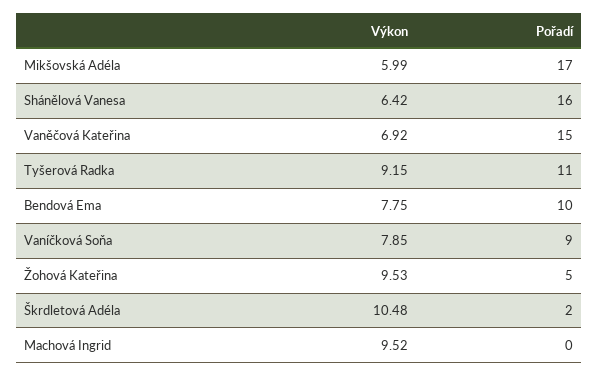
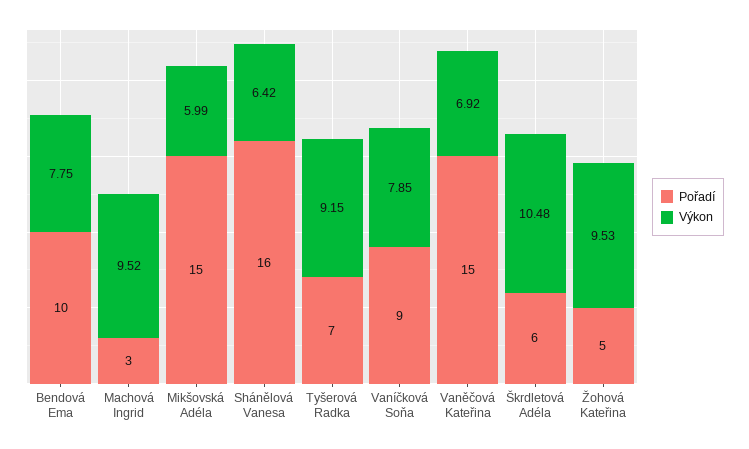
  {
    "Výkon": {
      "Mikšovská Adéla": 5.99,
      "Shánělová Vanesa": 6.42,
      "Vaněčová Kateřina": 6.92,
      "Tyšerová Radka": 9.15,
      "Bendová Ema": 7.75,
      "Vaníčková Soňa": 7.85,
      "Žohová Kateřina": 9.53,
      "Škrdletová Adéla": 10.48,
      "Machová Ingrid": 9.52
    },
    "Pořadí": {
-     "Mikšovská Adéla": 17,
+     "Mikšovská Adéla": 15,
      "Shánělová Vanesa": 16,
      "Vaněčová Kateřina": 15,
-     "Tyšerová Radka": 11,
+     "Tyšerová Radka": 7,
      "Bendová Ema": 10,
      "Vaníčková Soňa": 9,
      "Žohová Kateřina": 5,
-     "Škrdletová Adéla": 2,
+     "Škrdletová Adéla": 6,
-     "Machová Ingrid": 0
+     "Machová Ingrid": 3
    }
  }

